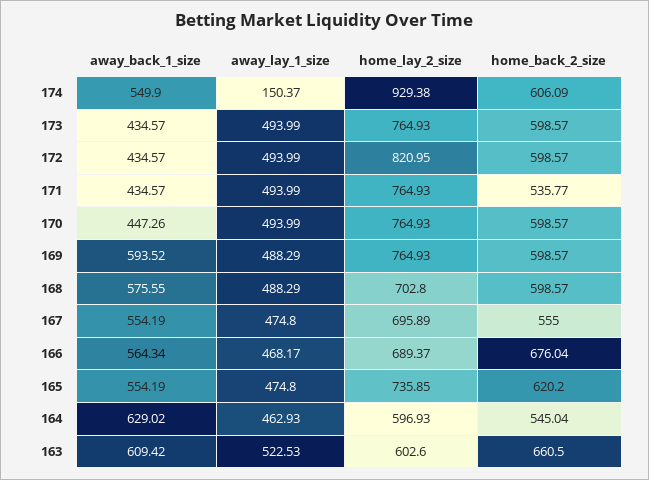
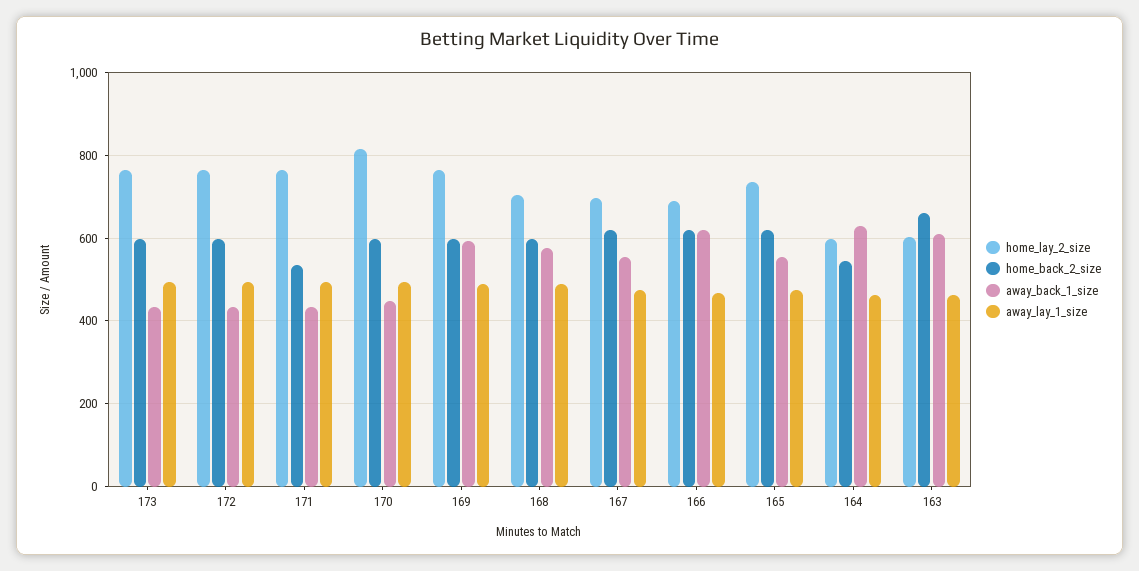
  {
    "away_back_1_size": {
-     "174": 549.9,
      "173": 434.57,
      "172": 434.57,
      "171": 434.57,
      "170": 447.26,
      "169": 593.52,
      "168": 575.55,
      "167": 554.19,
-     "166": 564.34,
+     "166": 620,
      "165": 554.19,
      "164": 629.02,
      "163": 609.42
    },
    "away_lay_1_size": {
-     "174": 150.37,
      "173": 493.99,
      "172": 493.99,
      "171": 493.99,
      "170": 493.99,
      "169": 488.29,
      "168": 488.29,
      "167": 474.8,
      "166": 468.17,
      "165": 474.8,
      "164": 462.93,
-     "163": 522.53
+     "163": 460
    },
    "home_lay_2_size": {
-     "174": 929.38,
      "173": 764.93,
-     "172": 820.95,
+     "172": 760,
      "171": 764.93,
-     "170": 764.93,
+     "170": 820,
      "169": 764.93,
      "168": 702.8,
      "167": 695.89,
      "166": 689.37,
      "165": 735.85,
      "164": 596.93,
      "163": 602.6
    },
    "home_back_2_size": {
-     "174": 606.09,
      "173": 598.57,
      "172": 598.57,
      "171": 535.77,
      "170": 598.57,
      "169": 598.57,
      "168": 598.57,
-     "167": 555,
+     "167": 620,
-     "166": 676.04,
+     "166": 620,
      "165": 620.2,
      "164": 545.04,
      "163": 660.5
    }
  }

